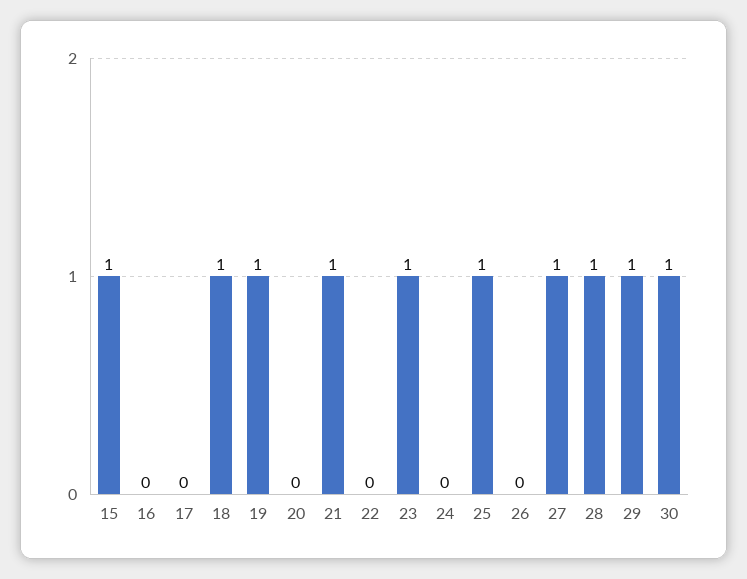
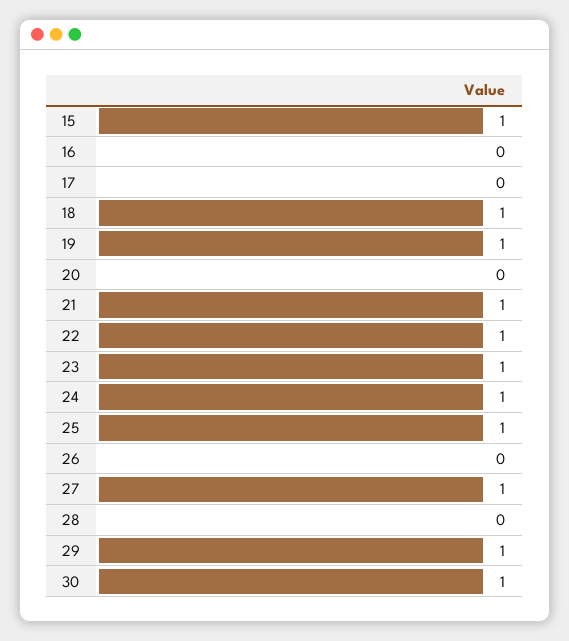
  {
    "15": 1,
    "16": 0,
    "17": 0,
    "18": 1,
    "19": 1,
    "20": 0,
    "21": 1,
-   "22": 0,
+   "22": 1,
    "23": 1,
-   "24": 0,
+   "24": 1,
    "25": 1,
    "26": 0,
    "27": 1,
-   "28": 1,
+   "28": 0,
    "29": 1,
    "30": 1
  }

